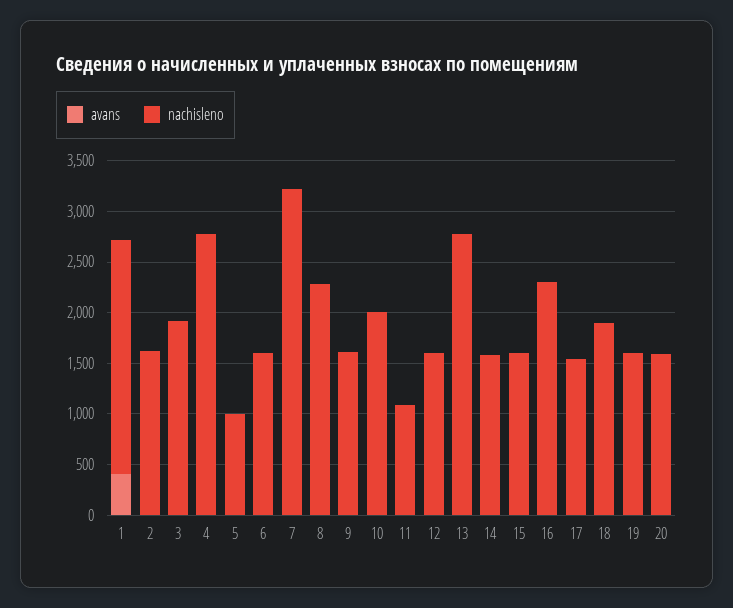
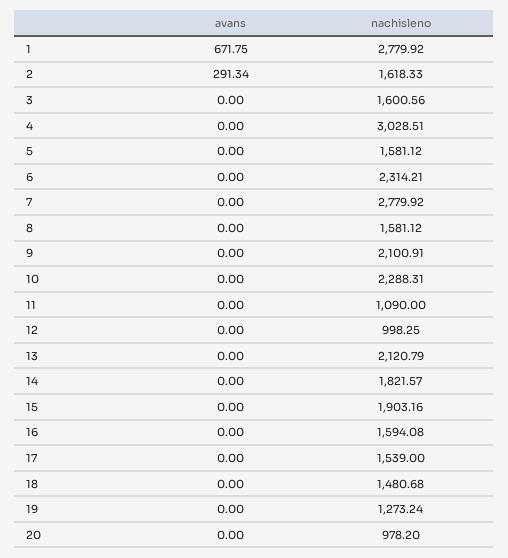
  {
    "avans": {
-     "1": 400,
+     "1": 671.75,
-     "2": 0,
+     "2": 291.34,
      "3": 0,
      "4": 0,
      "5": 0,
      "6": 0,
      "7": 0,
      "8": 0,
      "9": 0,
      "10": 0,
      "11": 0,
      "12": 0,
      "13": 0,
      "14": 0,
      "15": 0,
      "16": 0,
      "17": 0,
      "18": 0,
      "19": 0,
      "20": 0
    },
    "nachisleno": {
-     "1": 2300,
+     "1": 2779.92,
      "2": 1618.33,
-     "3": 1900,
+     "3": 1600.56,
-     "4": 2800,
+     "4": 3028.51,
-     "5": 1000,
+     "5": 1581.12,
-     "6": 1600,
+     "6": 2314.21,
-     "7": 3200,
+     "7": 2779.92,
-     "8": 2300,
+     "8": 1581.12,
-     "9": 1600,
+     "9": 2100.91,
-     "10": 2000,
+     "10": 2288.31,
      "11": 1090,
-     "12": 1600,
+     "12": 998.25,
-     "13": 2800,
+     "13": 2120.79,
-     "14": 1600,
+     "14": 1821.57,
-     "15": 1600,
+     "15": 1903.16,
-     "16": 2300,
+     "16": 1594.08,
      "17": 1539,
-     "18": 1900,
+     "18": 1480.68,
-     "19": 1600,
+     "19": 1273.24,
-     "20": 1600
+     "20": 978.2
    }
  }

